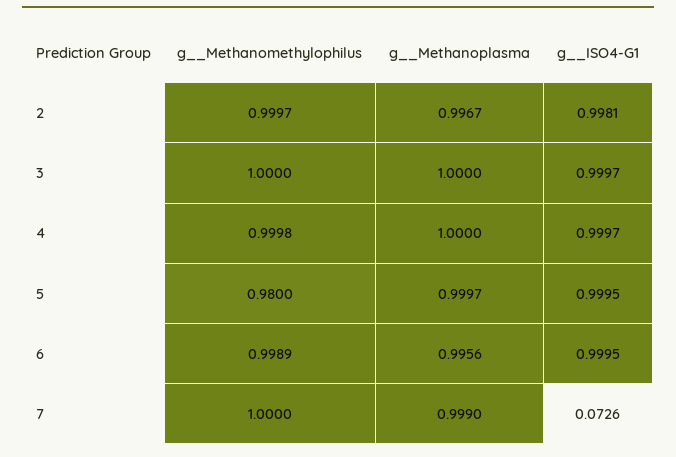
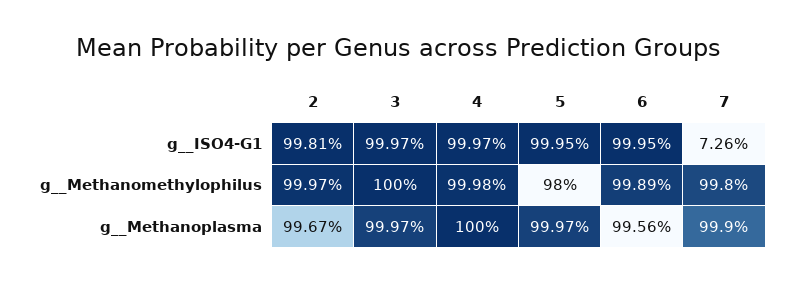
  {
    "g__Methanomethylophilus": {
      "2": 0.9997,
      "3": 1,
      "4": 0.9998,
      "5": 0.98,
      "6": 0.9989,
-     "7": 1
+     "7": 0.998
    },
    "g__Methanoplasma": {
      "2": 0.9967,
-     "3": 1,
+     "3": 0.9997,
      "4": 1,
      "5": 0.9997,
      "6": 0.9956,
      "7": 0.999
    },
    "g__ISO4-G1": {
      "2": 0.9981,
      "3": 0.9997,
      "4": 0.9997,
      "5": 0.9995,
      "6": 0.9995,
      "7": 0.0726
    }
  }

